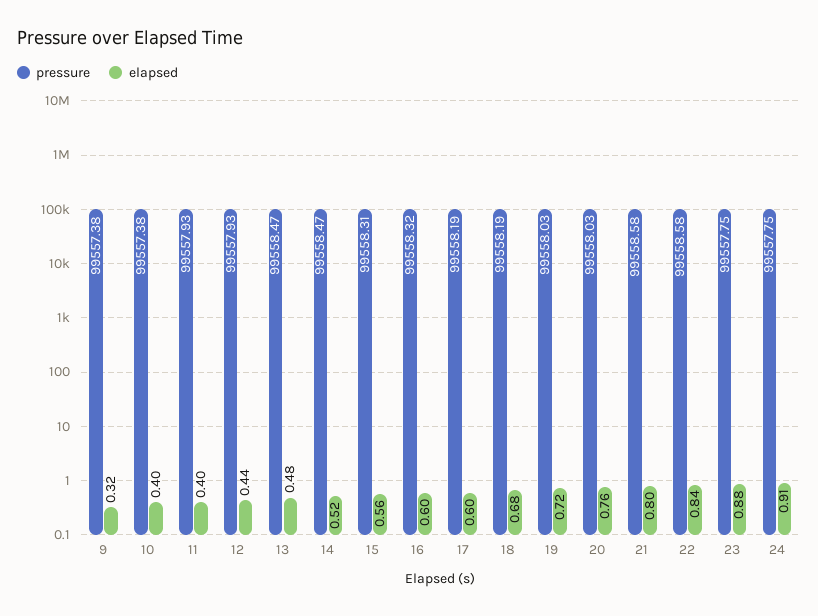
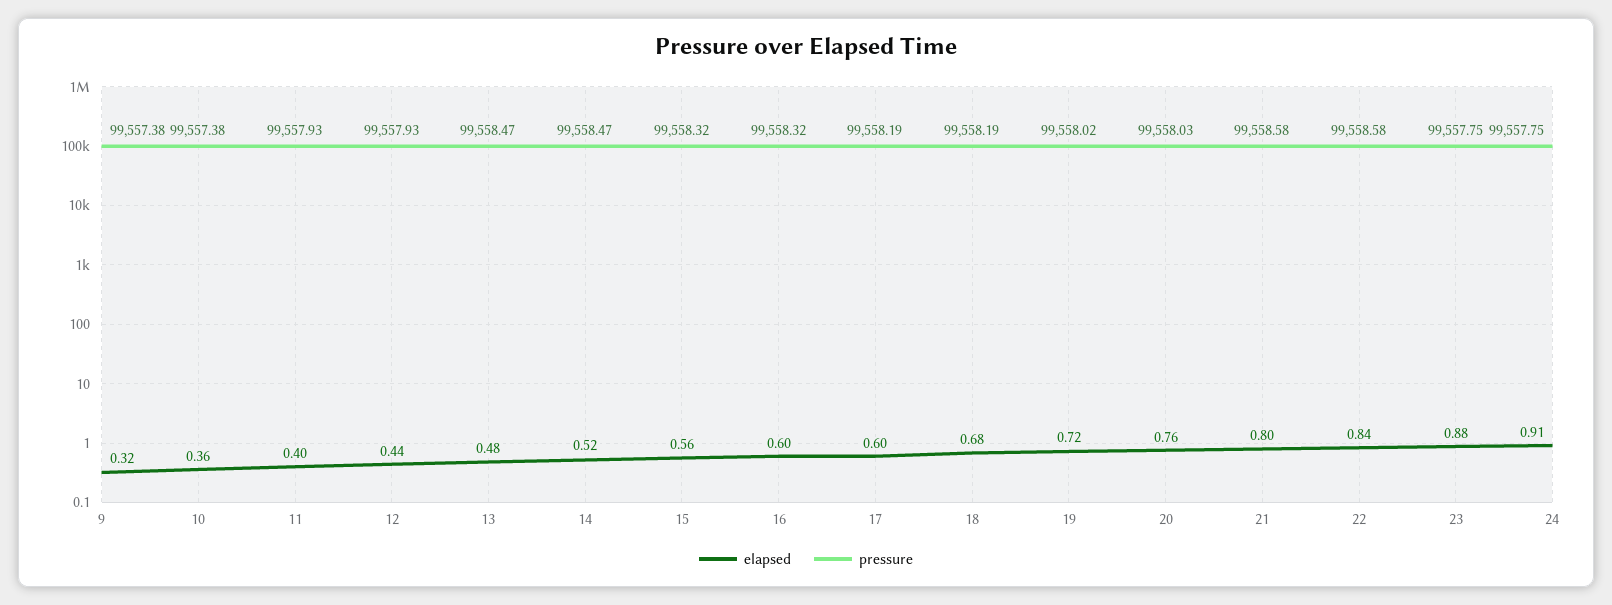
  {
    "pressure": {
      "9": 99557.38,
      "10": 99557.38,
      "11": 99557.93,
      "12": 99557.93,
      "13": 99558.47,
      "14": 99558.47,
-     "15": 99558.31,
+     "15": 99558.32,
      "16": 99558.32,
      "17": 99558.19,
      "18": 99558.19,
-     "19": 99558.03,
+     "19": 99558.02,
      "20": 99558.03,
      "21": 99558.58,
      "22": 99558.58,
      "23": 99557.75,
      "24": 99557.75
    },
    "elapsed": {
      "9": 0.32,
-     "10": 0.4,
+     "10": 0.36,
      "11": 0.4,
      "12": 0.44,
      "13": 0.48,
      "14": 0.52,
      "15": 0.56,
      "16": 0.6,
      "17": 0.6,
      "18": 0.68,
      "19": 0.72,
      "20": 0.76,
      "21": 0.8,
      "22": 0.84,
      "23": 0.88,
      "24": 0.91
    }
  }

